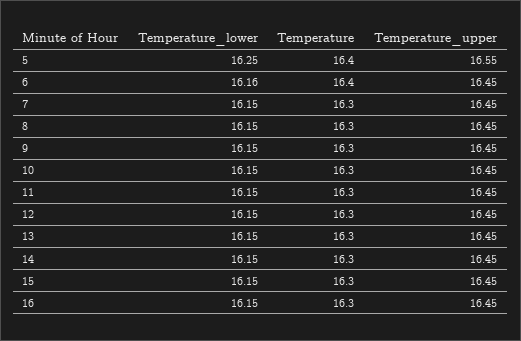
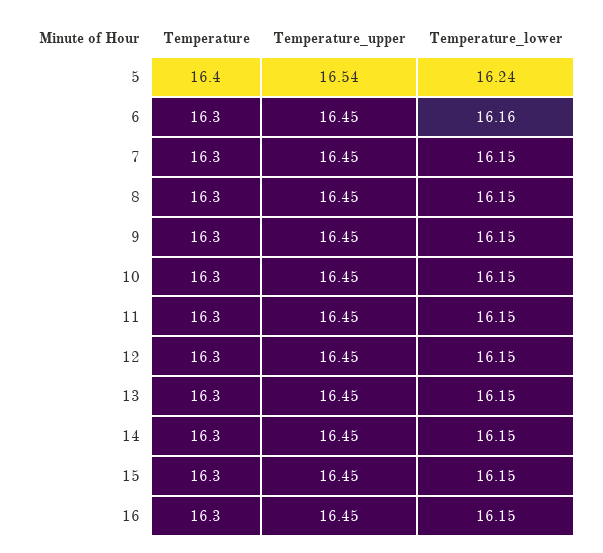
  {
    "Temperature_lower": {
-     "5": 16.25,
+     "5": 16.24,
      "6": 16.16,
      "7": 16.15,
      "8": 16.15,
      "9": 16.15,
      "10": 16.15,
      "11": 16.15,
      "12": 16.15,
      "13": 16.15,
      "14": 16.15,
      "15": 16.15,
      "16": 16.15
    },
    "Temperature": {
      "5": 16.4,
-     "6": 16.4,
+     "6": 16.3,
      "7": 16.3,
      "8": 16.3,
      "9": 16.3,
      "10": 16.3,
      "11": 16.3,
      "12": 16.3,
      "13": 16.3,
      "14": 16.3,
      "15": 16.3,
      "16": 16.3
    },
    "Temperature_upper": {
-     "5": 16.55,
+     "5": 16.54,
      "6": 16.45,
      "7": 16.45,
      "8": 16.45,
      "9": 16.45,
      "10": 16.45,
      "11": 16.45,
      "12": 16.45,
      "13": 16.45,
      "14": 16.45,
      "15": 16.45,
      "16": 16.45
    }
  }

